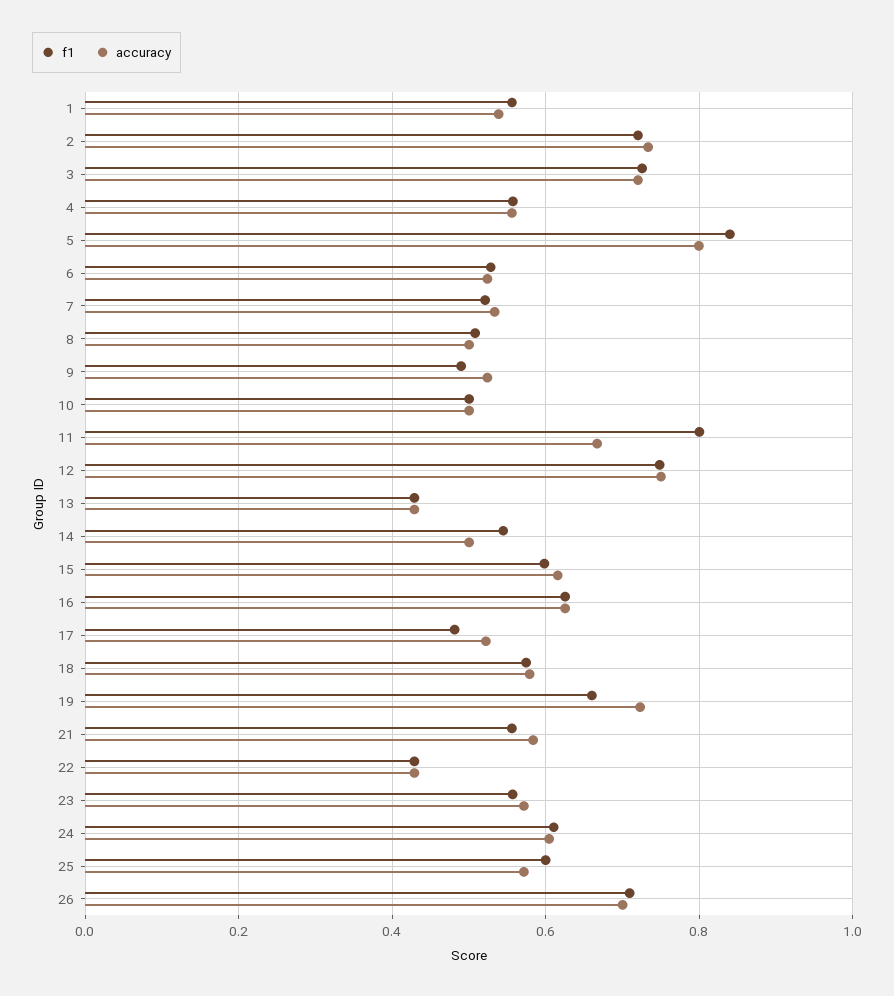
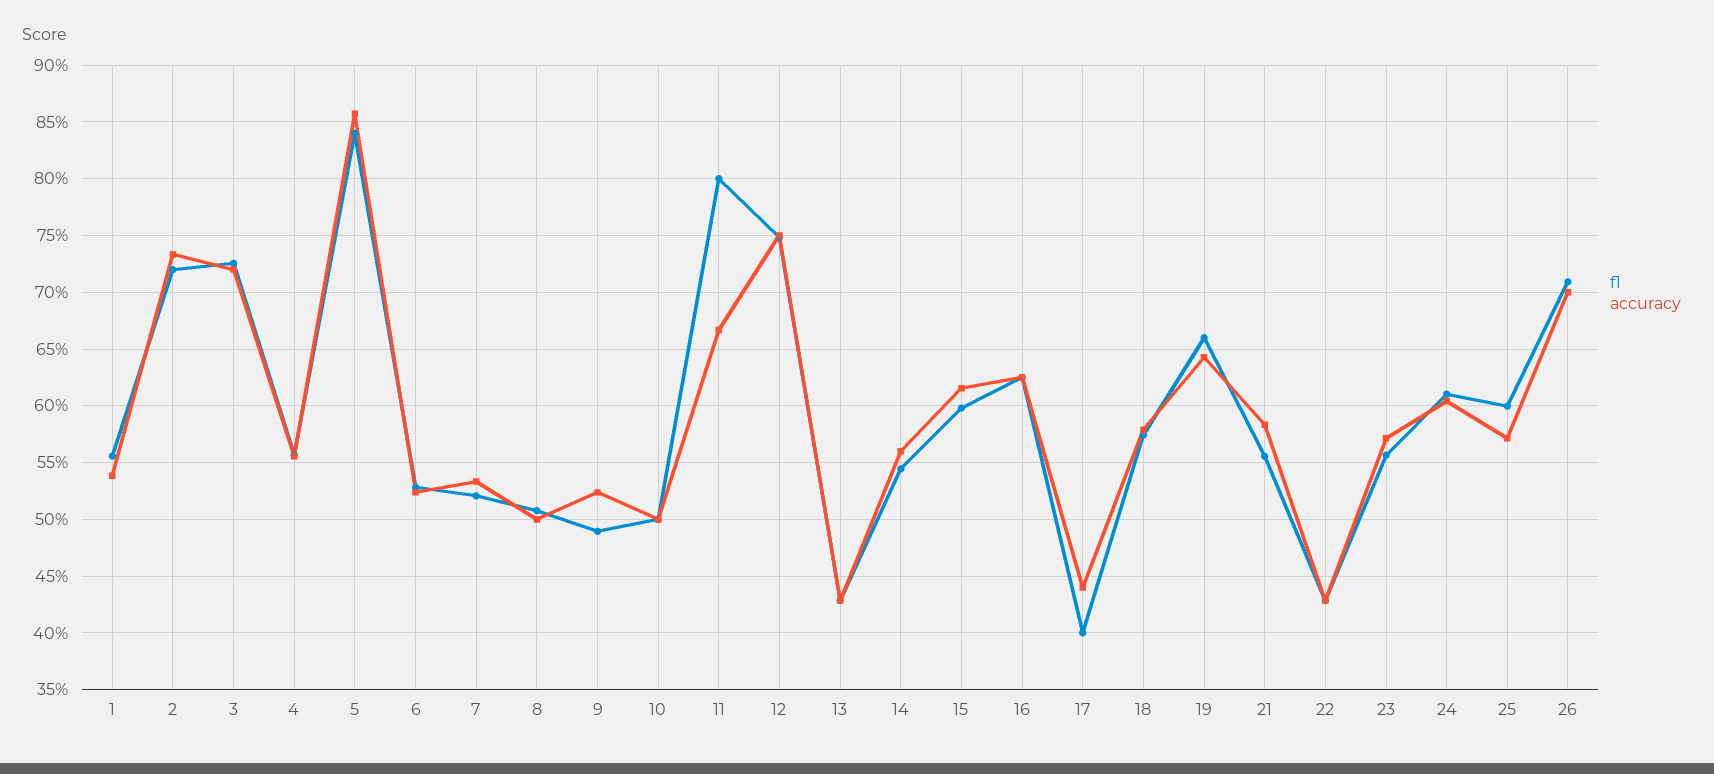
  {
    "f1": {
      "1": 0.56,
      "2": 0.72,
      "3": 0.73,
      "4": 0.56,
      "5": 0.84,
      "6": 0.53,
      "7": 0.52,
      "8": 0.51,
      "9": 0.49,
      "10": 0.5,
      "11": 0.8,
      "12": 0.75,
      "13": 0.43,
      "14": 0.54,
      "15": 0.6,
      "16": 0.63,
-     "17": 0.48,
+     "17": 0.4,
      "18": 0.57,
      "19": 0.66,
      "21": 0.56,
      "22": 0.43,
      "23": 0.56,
      "24": 0.61,
      "25": 0.6,
      "26": 0.71
    },
    "accuracy": {
      "1": 0.54,
      "2": 0.73,
      "3": 0.72,
      "4": 0.56,
-     "5": 0.8,
+     "5": 0.86,
      "6": 0.52,
      "7": 0.53,
      "8": 0.5,
      "9": 0.52,
      "10": 0.5,
      "11": 0.67,
      "12": 0.75,
      "13": 0.43,
-     "14": 0.5,
+     "14": 0.56,
      "15": 0.62,
      "16": 0.63,
-     "17": 0.52,
+     "17": 0.44,
      "18": 0.58,
-     "19": 0.72,
+     "19": 0.64,
      "21": 0.58,
      "22": 0.43,
      "23": 0.57,
      "24": 0.6,
      "25": 0.57,
      "26": 0.7
    }
  }

